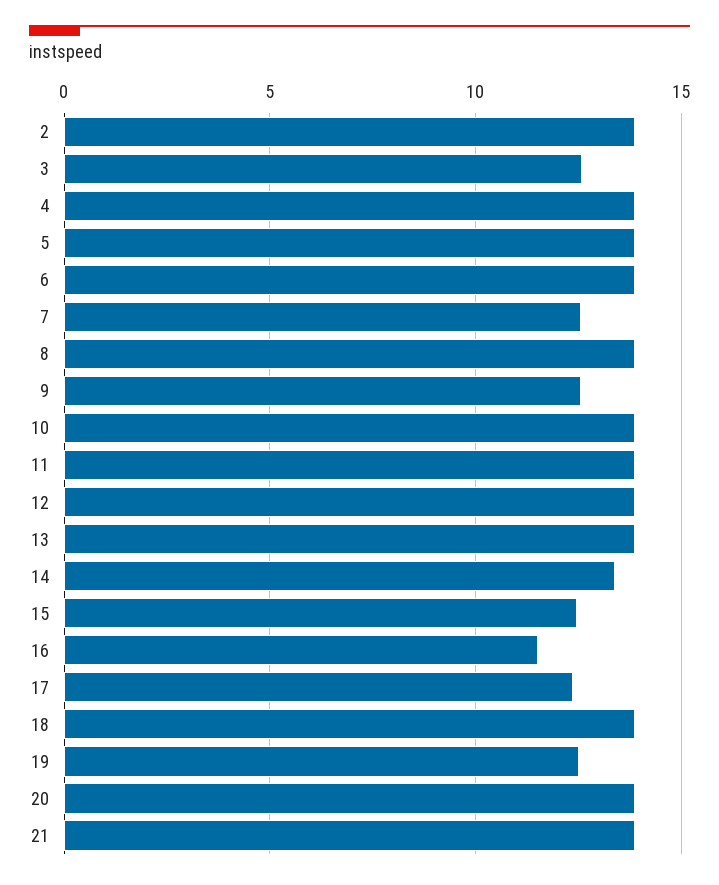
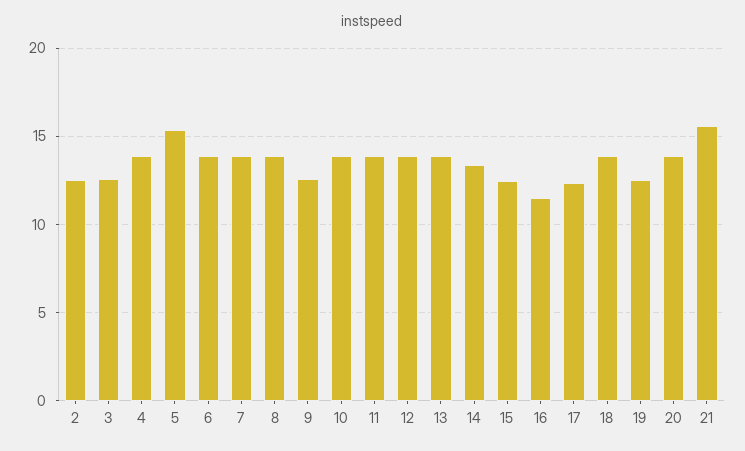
  {
-   "2": 14,
+   "2": 12.5,
    "3": 12.5,
    "4": 14,
-   "5": 14,
+   "5": 15.5,
    "6": 14,
-   "7": 12.5,
+   "7": 14,
    "8": 14,
    "9": 12.5,
    "10": 14,
    "11": 14,
    "12": 14,
    "13": 14,
    "14": 13.5,
    "15": 12.5,
    "16": 11.5,
    "17": 12.5,
    "18": 14,
    "19": 12.5,
    "20": 14,
-   "21": 14
+   "21": 15.5
  }

